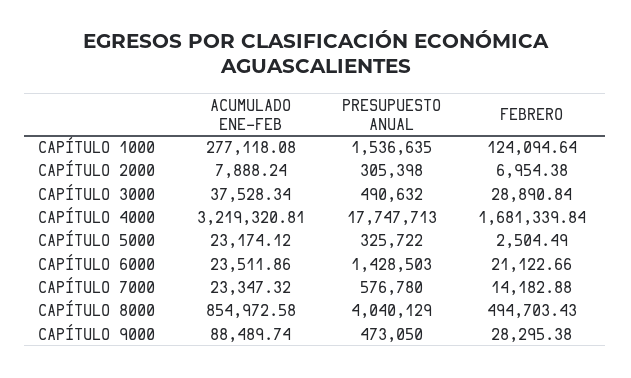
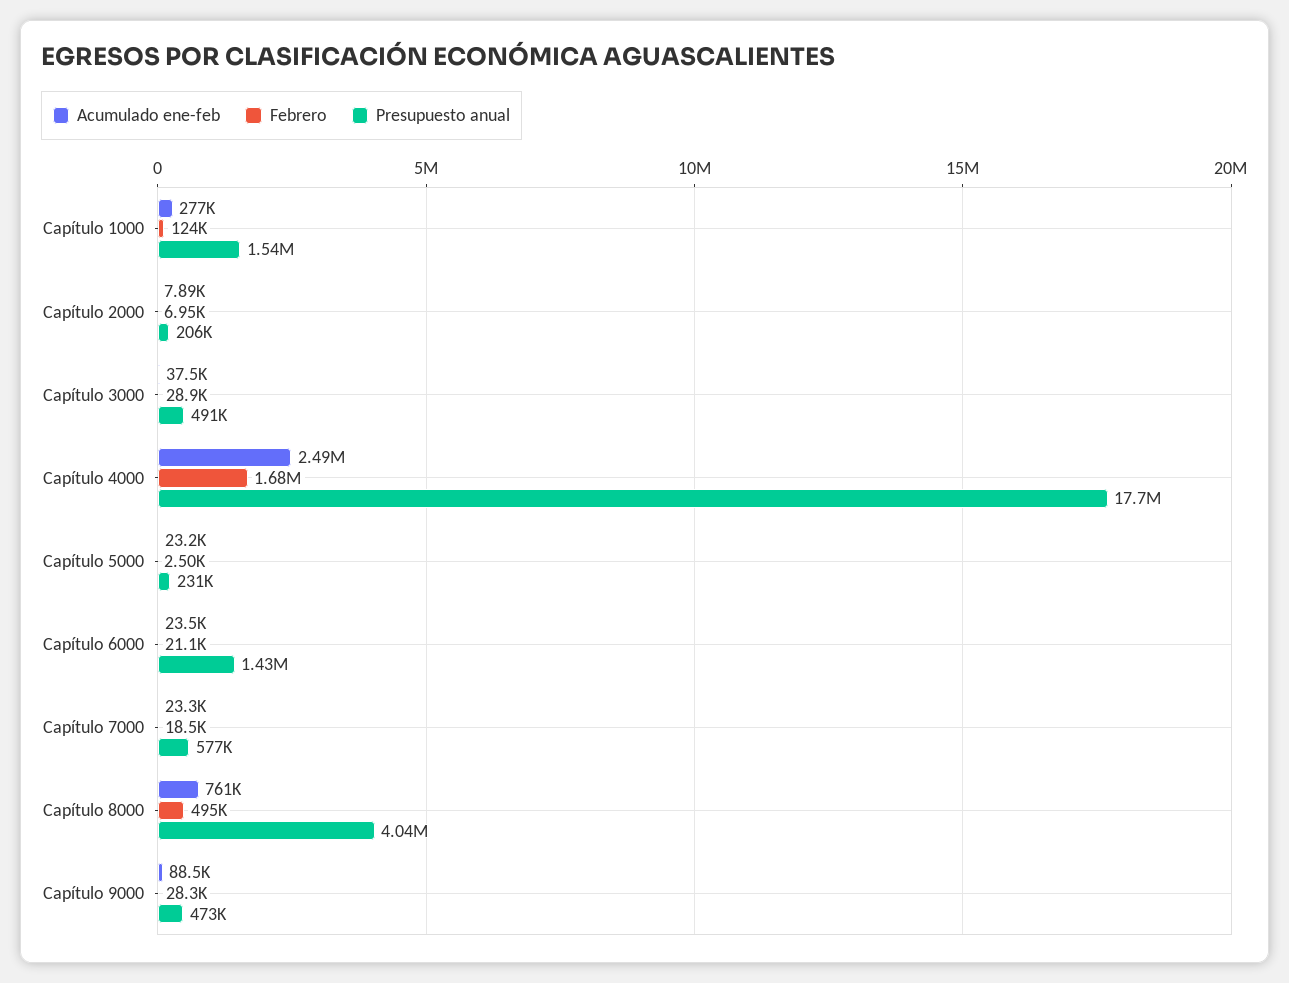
  {
    "ACUMULADO ENE-FEB": {
      "CAPÍTULO 1000": 277118.08,
      "CAPÍTULO 2000": 7888.24,
      "CAPÍTULO 3000": 37528.34,
-     "CAPÍTULO 4000": 3219320.81,
+     "CAPÍTULO 4000": 2490000,
      "CAPÍTULO 5000": 23174.12,
      "CAPÍTULO 6000": 23511.86,
      "CAPÍTULO 7000": 23347.32,
-     "CAPÍTULO 8000": 854972.58,
+     "CAPÍTULO 8000": 761000,
      "CAPÍTULO 9000": 88489.74
    },
    "PRESUPUESTO ANUAL": {
      "CAPÍTULO 1000": 1536635,
-     "CAPÍTULO 2000": 305398,
+     "CAPÍTULO 2000": 206000,
      "CAPÍTULO 3000": 490632,
      "CAPÍTULO 4000": 17747713,
-     "CAPÍTULO 5000": 325722,
+     "CAPÍTULO 5000": 231000,
      "CAPÍTULO 6000": 1428503,
      "CAPÍTULO 7000": 576780,
      "CAPÍTULO 8000": 4040129,
      "CAPÍTULO 9000": 473050
    },
    "FEBRERO": {
      "CAPÍTULO 1000": 124094.64,
      "CAPÍTULO 2000": 6954.38,
      "CAPÍTULO 3000": 28890.84,
      "CAPÍTULO 4000": 1681339.84,
      "CAPÍTULO 5000": 2504.49,
      "CAPÍTULO 6000": 21122.66,
-     "CAPÍTULO 7000": 14182.88,
+     "CAPÍTULO 7000": 18500,
      "CAPÍTULO 8000": 494703.43,
      "CAPÍTULO 9000": 28295.38
    }
  }

